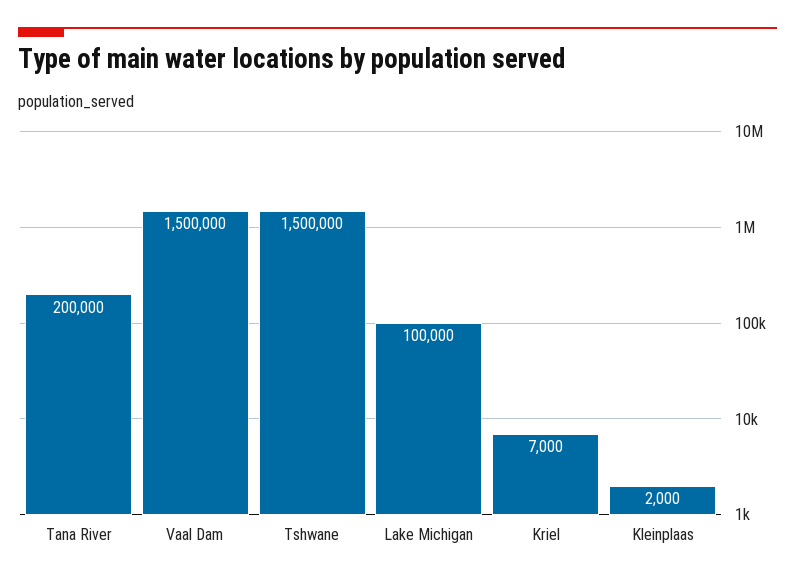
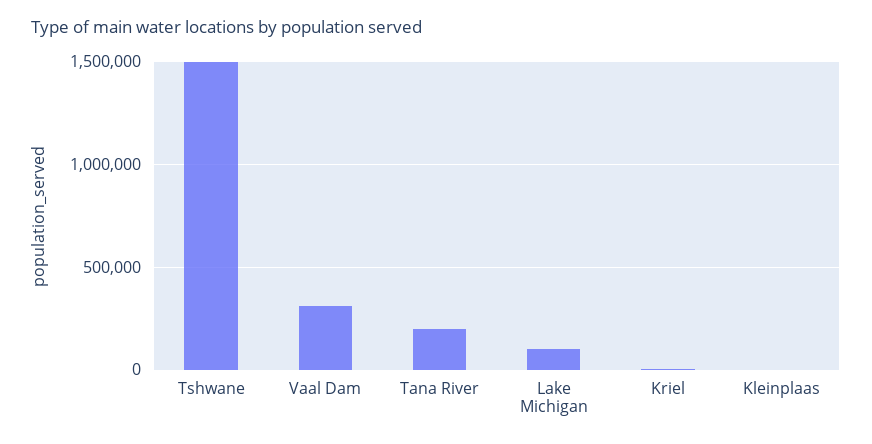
  {
    "Tana River": 200000,
-   "Vaal Dam": 1500000,
+   "Vaal Dam": 300000,
    "Tshwane": 1500000,
    "Lake Michigan": 100000,
    "Kriel": 7000,
    "Kleinplaas": 2000
  }

